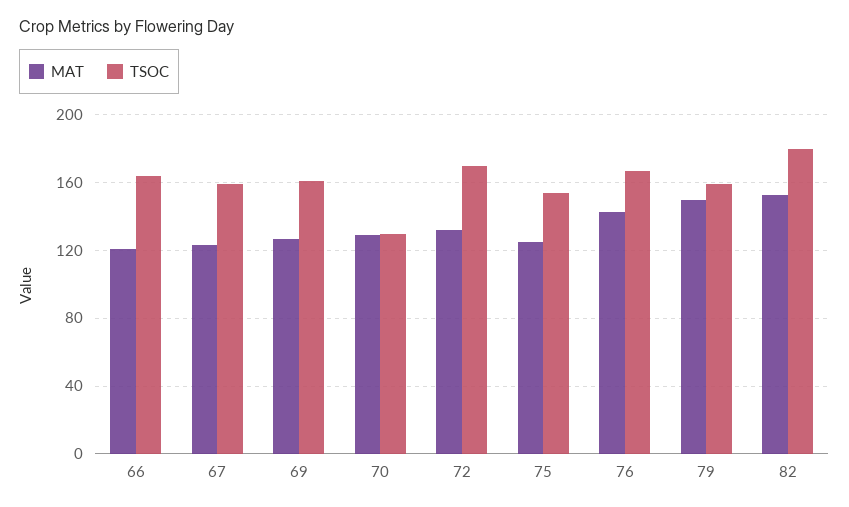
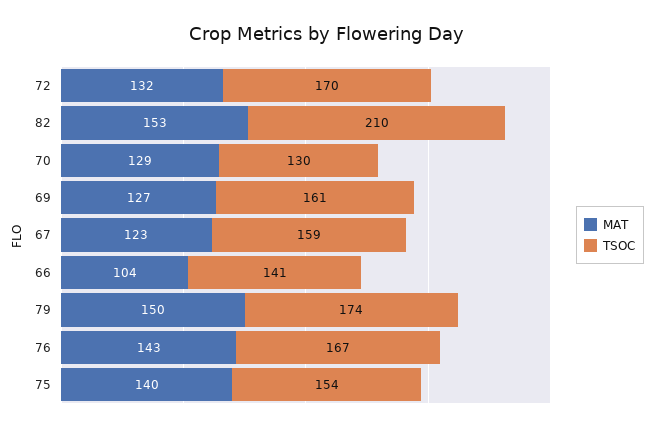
  {
    "MAT": {
-     "66": 120,
+     "66": 104,
      "67": 123,
      "69": 127,
      "70": 129,
      "72": 132,
-     "75": 125,
+     "75": 140,
      "76": 143,
      "79": 150,
      "82": 153
    },
    "TSOC": {
-     "66": 165,
+     "66": 141,
      "67": 159,
      "69": 161,
      "70": 130,
      "72": 170,
      "75": 154,
      "76": 167,
-     "79": 160,
+     "79": 174,
-     "82": 180
+     "82": 210
    }
  }

